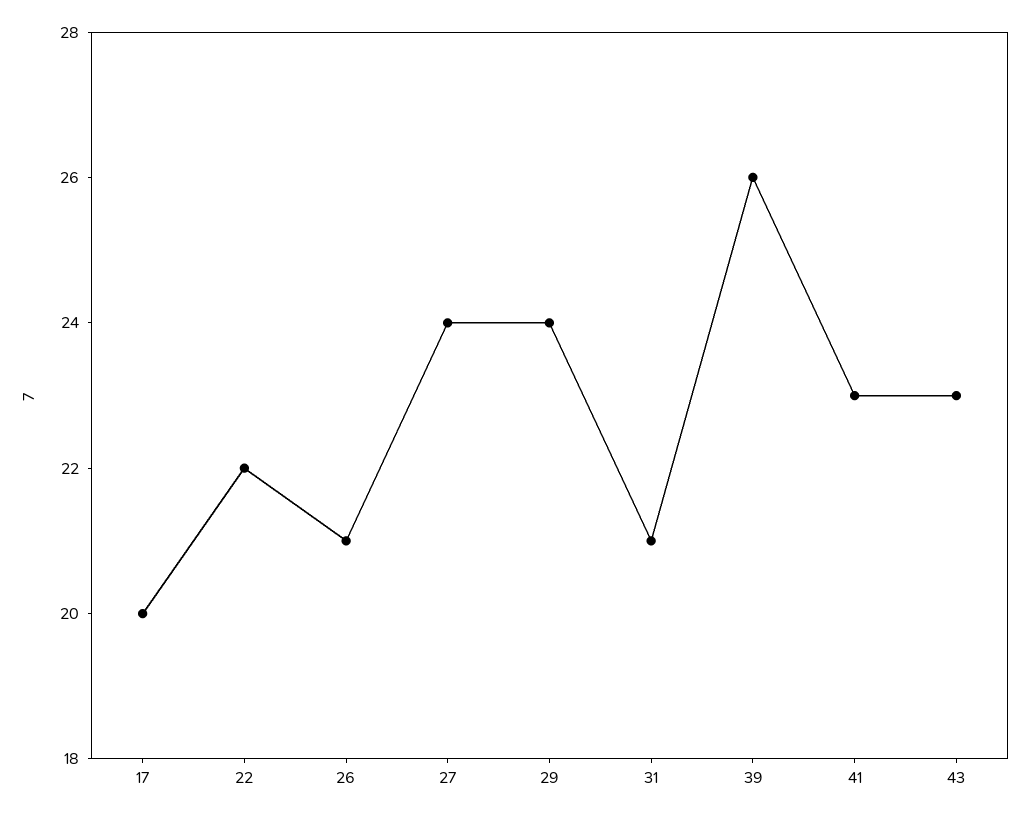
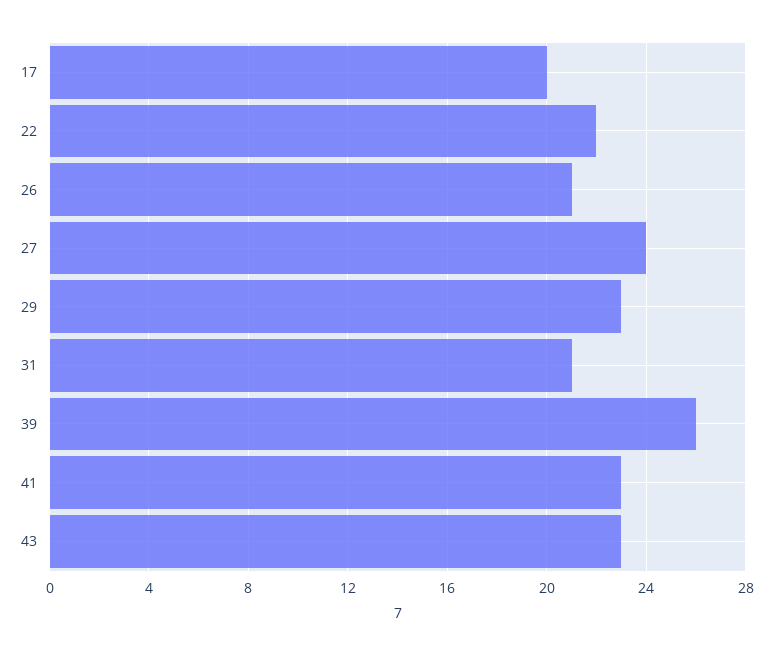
  {
    "17": 20,
    "22": 22,
    "26": 21,
    "27": 24,
-   "29": 24,
+   "29": 23,
    "31": 21,
    "39": 26,
    "41": 23,
    "43": 23
  }

